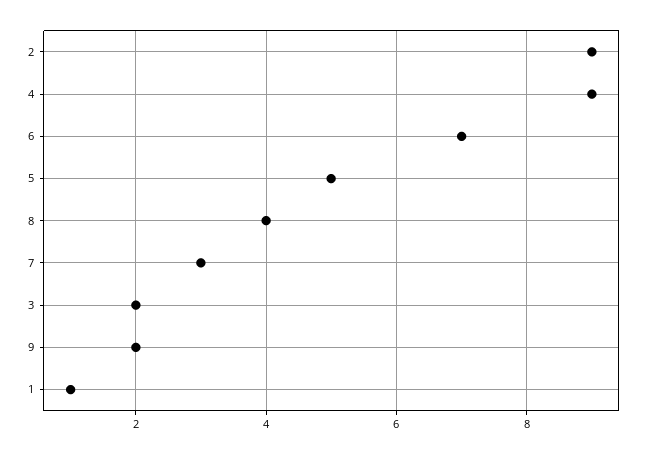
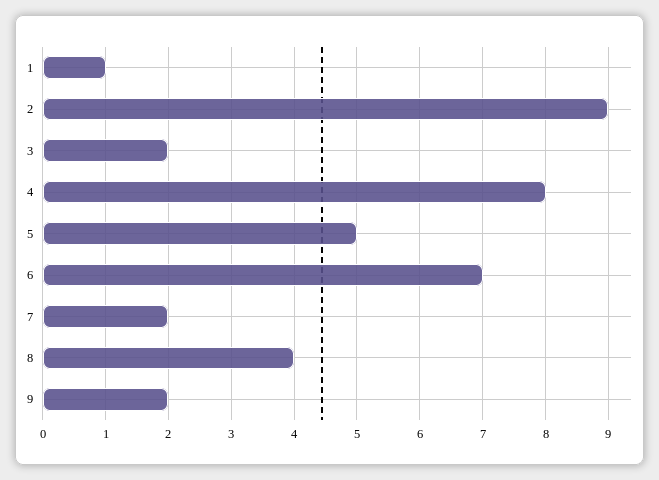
  {
    "2": 9,
-   "4": 9,
+   "4": 8,
    "6": 7,
    "5": 5,
    "8": 4,
-   "7": 3,
+   "7": 2,
    "3": 2,
    "9": 2,
    "1": 1
  }

